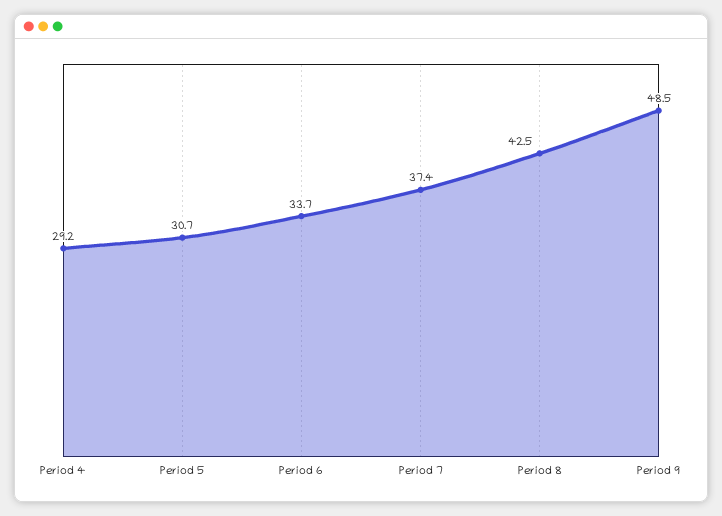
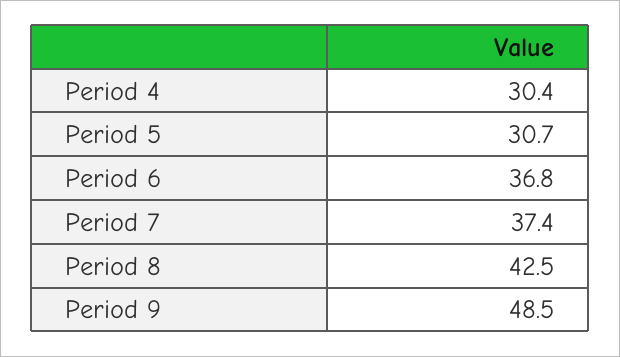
  {
-   "Period 4": 29.2,
+   "Period 4": 30.4,
    "Period 5": 30.7,
-   "Period 6": 33.7,
+   "Period 6": 36.8,
    "Period 7": 37.4,
    "Period 8": 42.5,
    "Period 9": 48.5
  }

